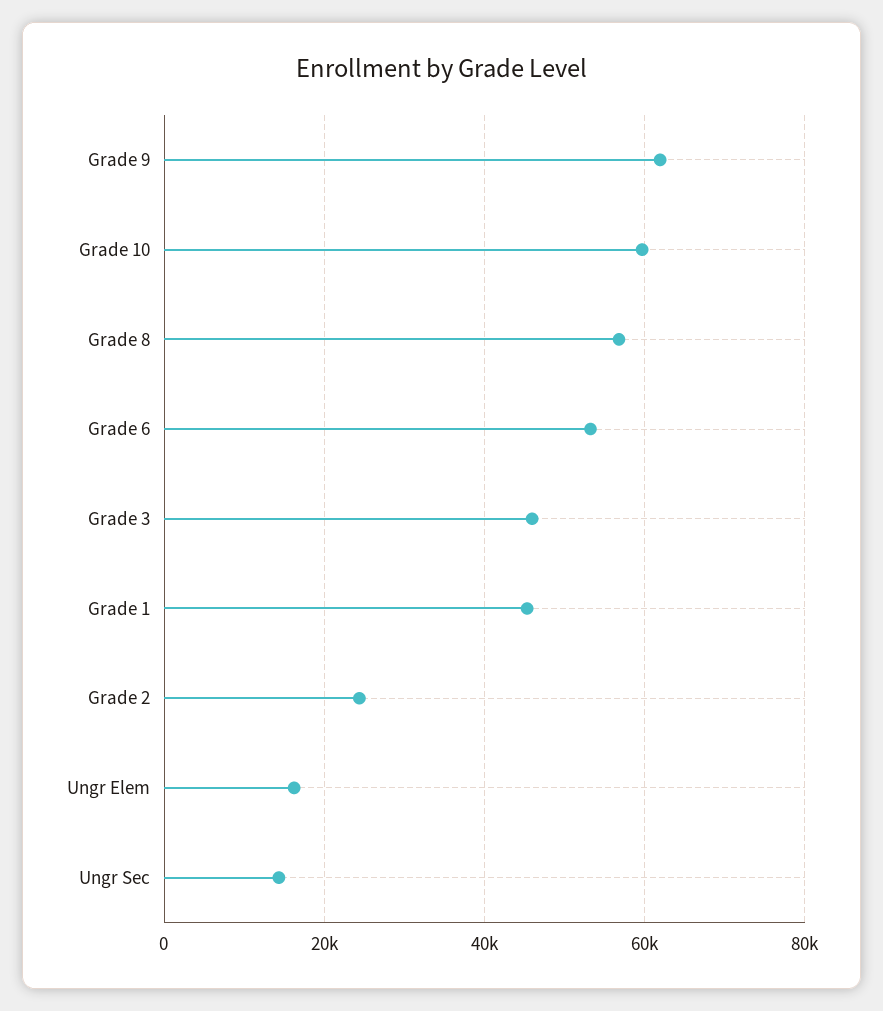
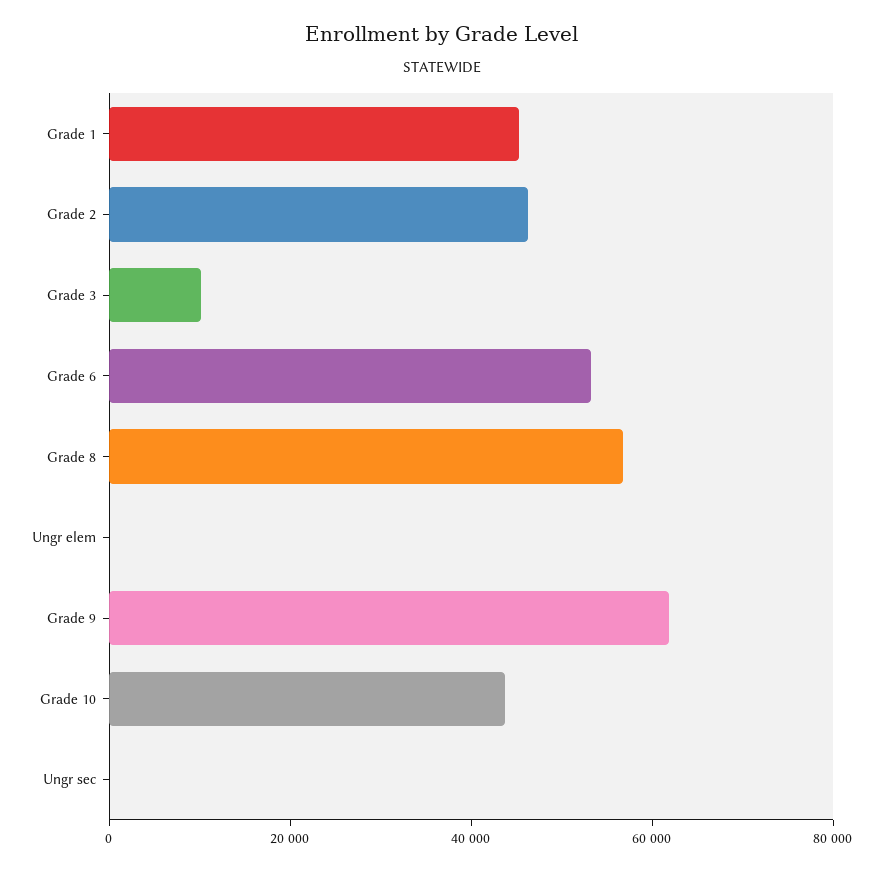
  {
    "Grade 9": 62000,
-   "Grade 10": 60000,
+   "Grade 10": 45000,
    "Grade 8": 56000,
    "Grade 6": 54000,
-   "Grade 3": 46000,
+   "Grade 3": 10000,
    "Grade 1": 46000,
-   "Grade 2": 24000,
+   "Grade 2": 45000,
-   "Ungr Elem": 16000,
+   "Ungr Elem": 0,
-   "Ungr Sec": 14000
+   "Ungr Sec": 0
  }

